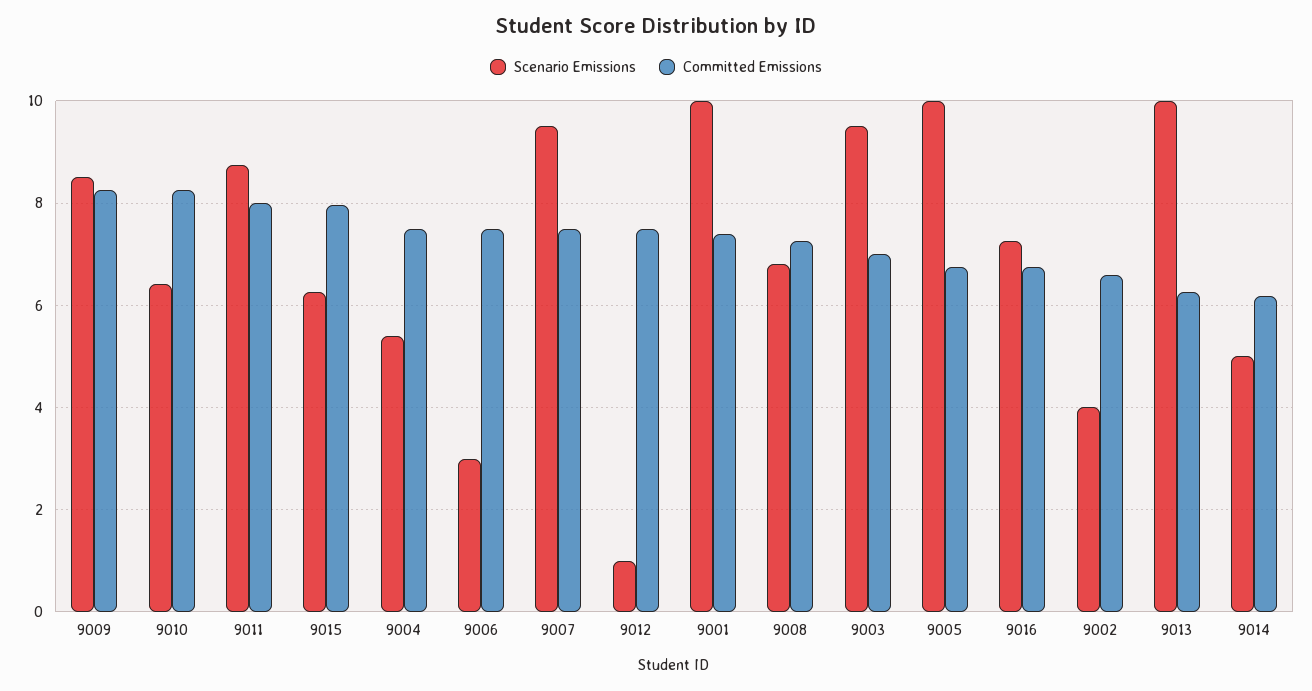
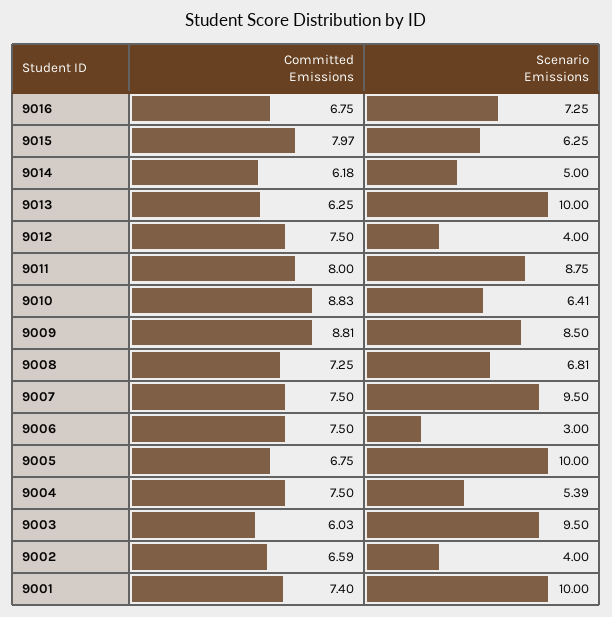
  {
    "Scenario Emissions": {
      "9009": 8.5,
      "9010": 6.41,
      "9011": 8.75,
      "9015": 6.25,
      "9004": 5.39,
      "9006": 3,
      "9007": 9.5,
-     "9012": 1,
+     "9012": 4,
      "9001": 10,
      "9008": 6.81,
      "9003": 9.5,
      "9005": 10,
      "9016": 7.25,
      "9002": 4,
      "9013": 10,
      "9014": 5
    },
    "Committed Emissions": {
-     "9009": 8.2,
+     "9009": 8.81,
-     "9010": 8.2,
+     "9010": 8.83,
      "9011": 8,
      "9015": 7.97,
      "9004": 7.5,
      "9006": 7.5,
      "9007": 7.5,
      "9012": 7.5,
      "9001": 7.4,
      "9008": 7.25,
-     "9003": 7,
+     "9003": 6.03,
      "9005": 6.75,
      "9016": 6.75,
      "9002": 6.59,
      "9013": 6.25,
      "9014": 6.18
    }
  }

